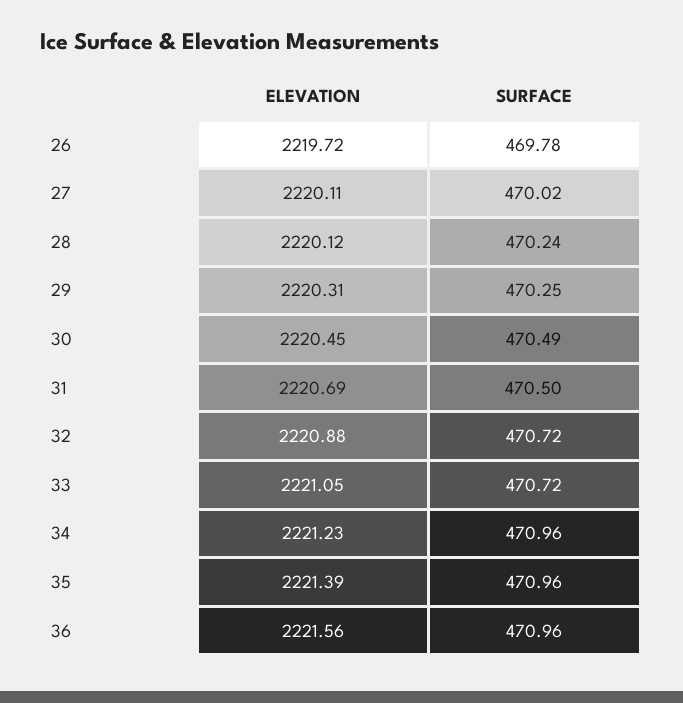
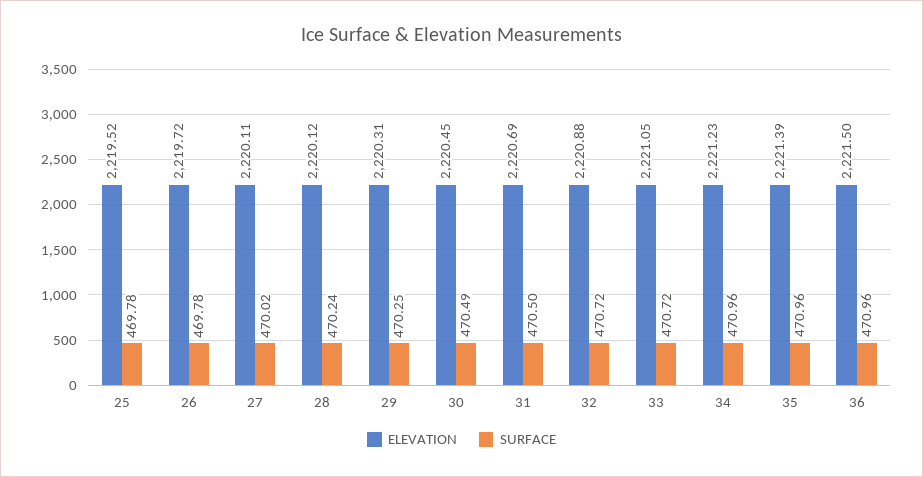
  {
    "ELEVATION": {
      "26": 2219.72,
      "27": 2220.11,
      "28": 2220.12,
      "29": 2220.31,
      "30": 2220.45,
      "31": 2220.69,
      "32": 2220.88,
      "33": 2221.05,
      "34": 2221.23,
      "35": 2221.39,
-     "36": 2221.56
+     "36": 2221.5,
+     "25": 2219.52
    },
    "SURFACE": {
      "26": 469.78,
      "27": 470.02,
      "28": 470.24,
      "29": 470.25,
      "30": 470.49,
      "31": 470.5,
      "32": 470.72,
      "33": 470.72,
      "34": 470.96,
      "35": 470.96,
-     "36": 470.96
+     "36": 470.96,
+     "25": 469.78
    }
  }

